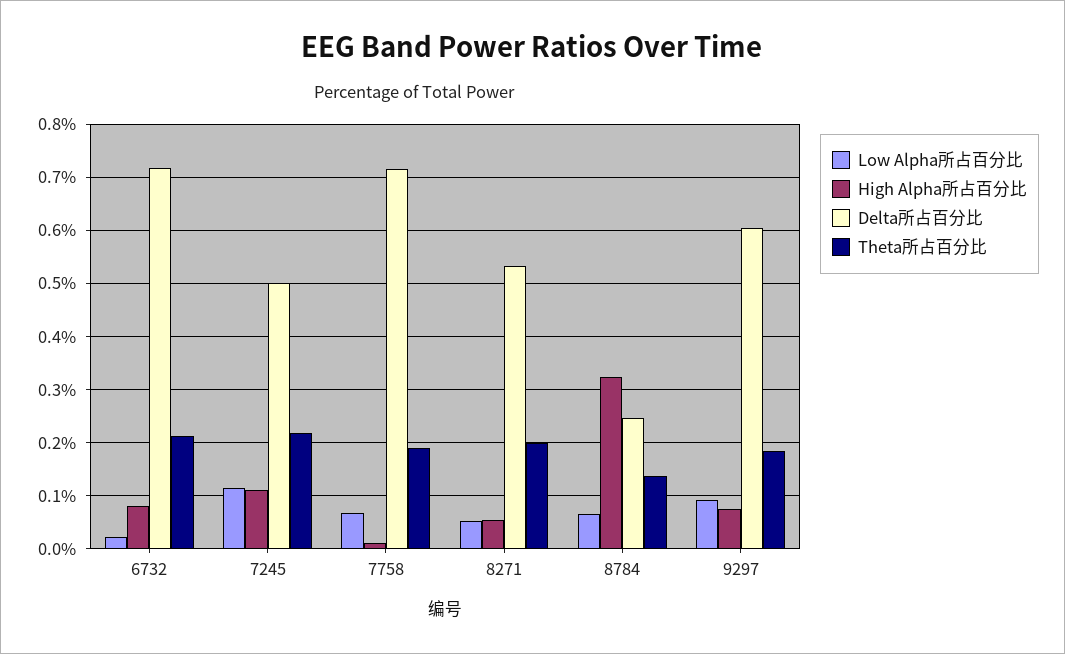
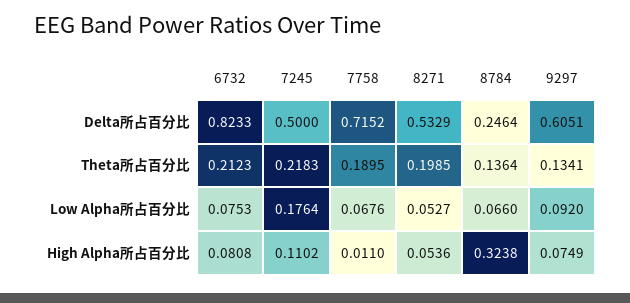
  {
    "Low Alpha所占百分比": {
-     "6732": 0.02,
+     "6732": 0.0753,
-     "7245": 0.12,
+     "7245": 0.1764,
      "7758": 0.0676,
      "8271": 0.0527,
      "8784": 0.066,
      "9297": 0.092
    },
    "High Alpha所占百分比": {
      "6732": 0.0808,
      "7245": 0.1102,
      "7758": 0.011,
      "8271": 0.0536,
      "8784": 0.3238,
      "9297": 0.0749
    },
    "Delta所占百分比": {
-     "6732": 0.72,
+     "6732": 0.8233,
      "7245": 0.5,
      "7758": 0.7152,
      "8271": 0.5329,
      "8784": 0.2464,
      "9297": 0.6051
    },
    "Theta所占百分比": {
      "6732": 0.2123,
      "7245": 0.2183,
      "7758": 0.1895,
      "8271": 0.1985,
      "8784": 0.1364,
-     "9297": 0.18
+     "9297": 0.1341
    }
  }

